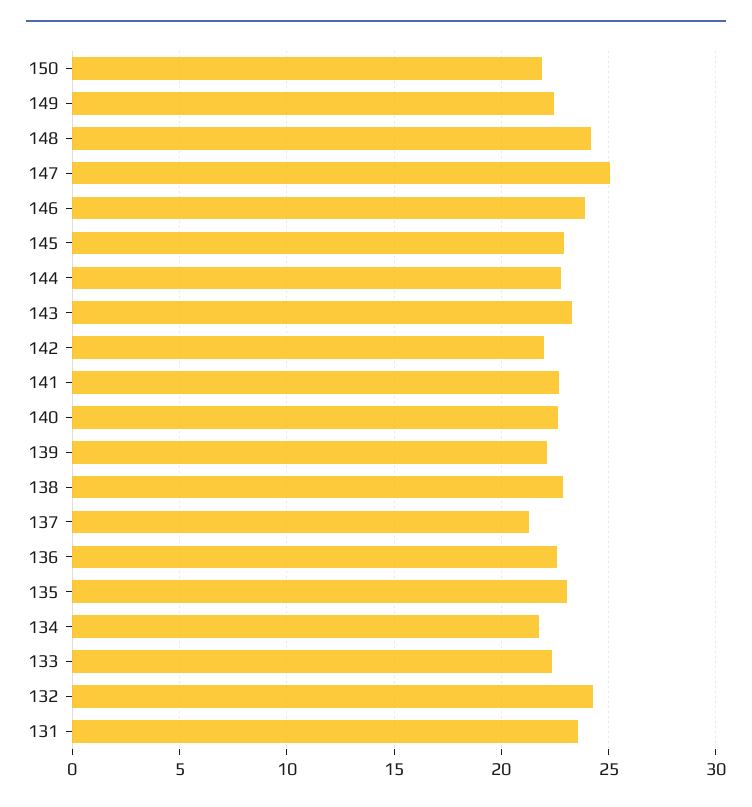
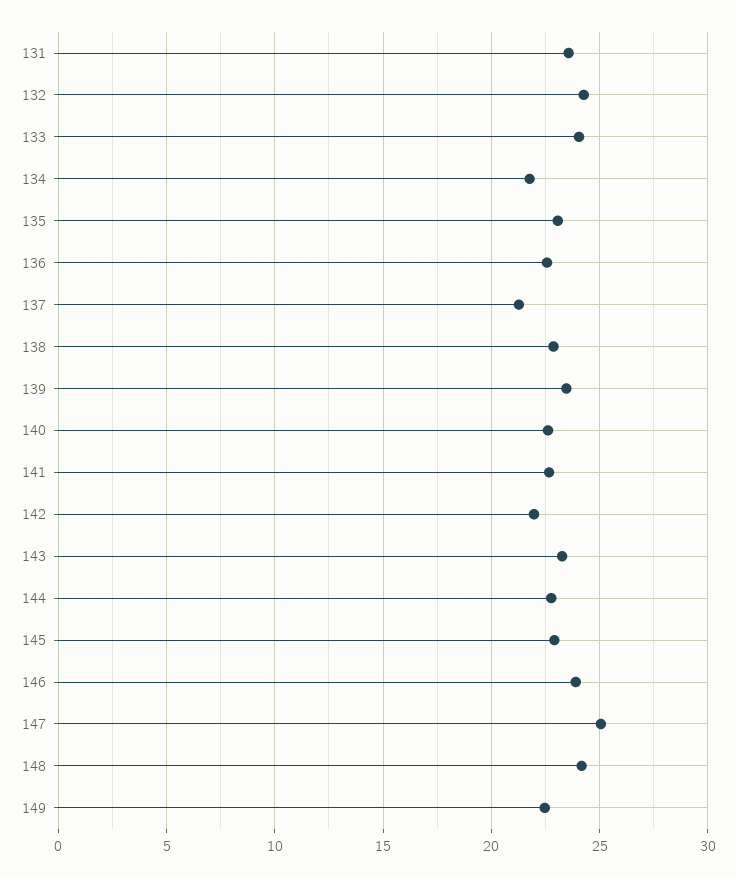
  {
-   "150": 22,
    "149": 22.5,
    "148": 24,
    "147": 25,
    "146": 24,
    "145": 23,
    "144": 23,
    "143": 23.5,
    "142": 22,
    "141": 22.5,
    "140": 22.5,
-   "139": 22,
+   "139": 23.5,
    "138": 23,
    "137": 21.5,
    "136": 22.5,
    "135": 23,
    "134": 22,
-   "133": 22.5,
+   "133": 24,
    "132": 24.5,
    "131": 23.5
  }

